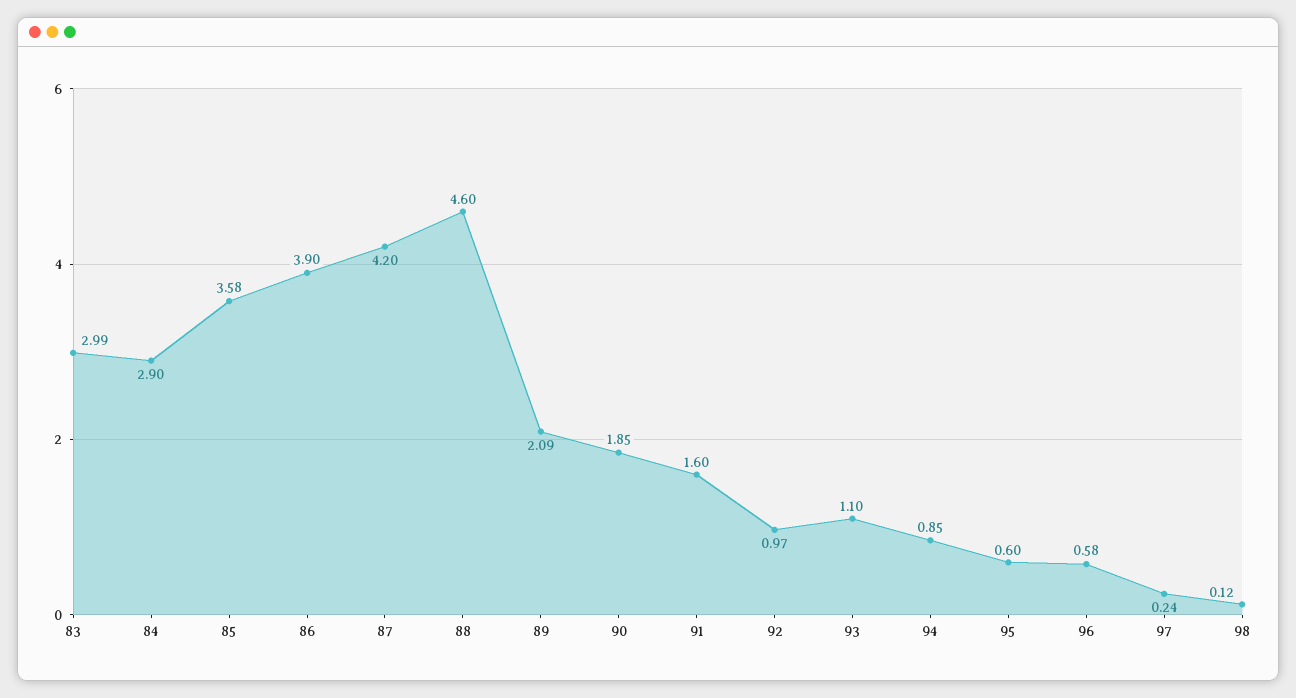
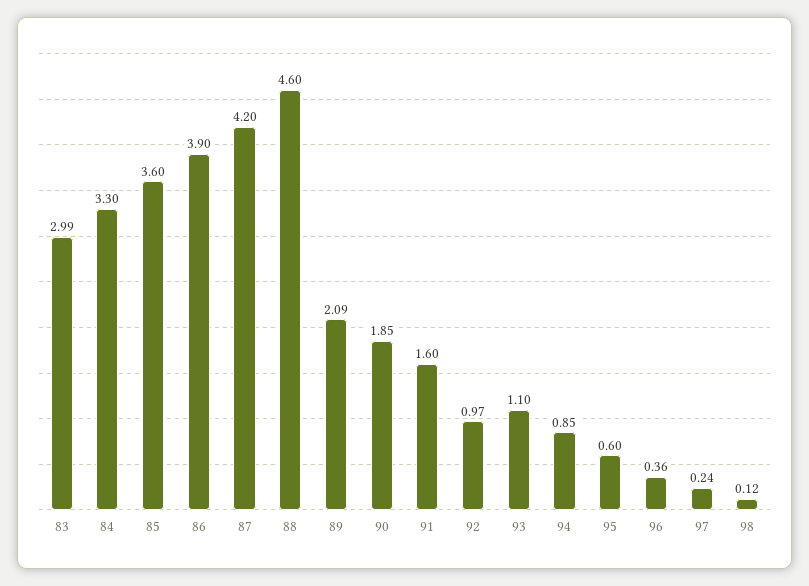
  {
    "83": 2.99,
-   "84": 2.9,
+   "84": 3.3,
-   "85": 3.58,
+   "85": 3.6,
    "86": 3.9,
    "87": 4.2,
    "88": 4.6,
    "89": 2.09,
    "90": 1.85,
    "91": 1.6,
    "92": 0.97,
    "93": 1.1,
    "94": 0.85,
    "95": 0.6,
-   "96": 0.58,
+   "96": 0.36,
    "97": 0.24,
    "98": 0.12
  }

